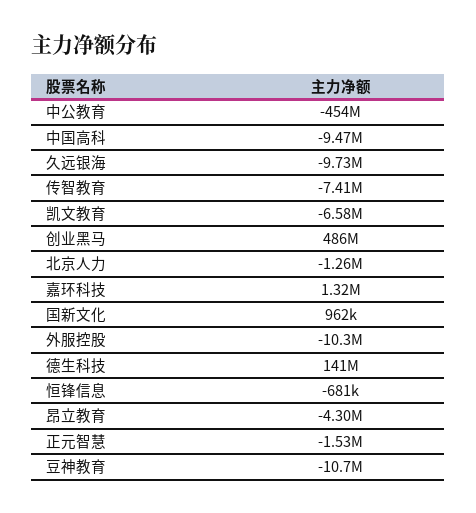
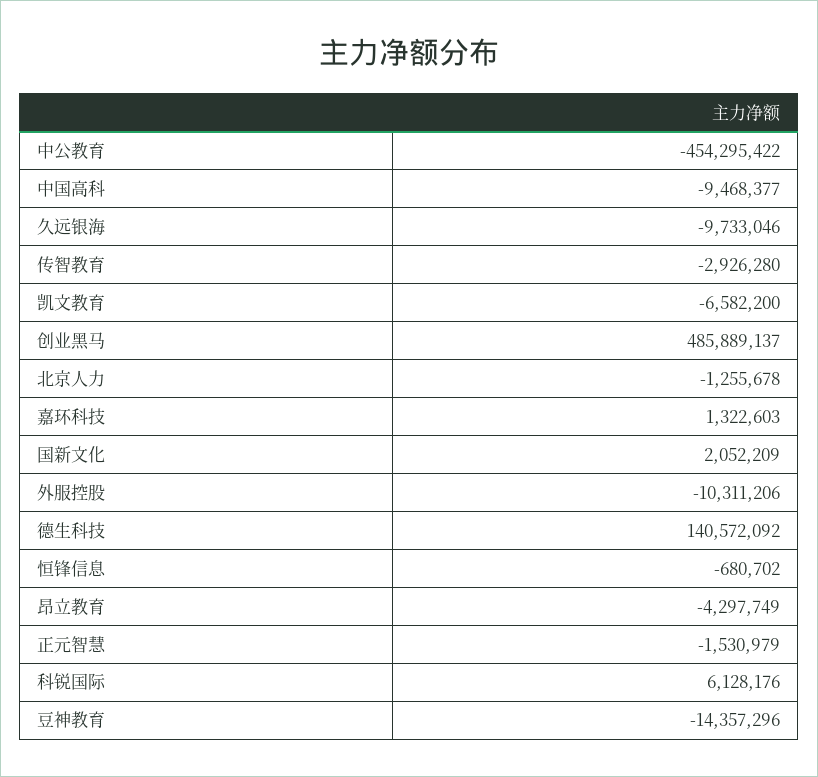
  {
    "中公教育": -454295422,
    "中国高科": -9468377,
    "久远银海": -9733046,
-   "传智教育": -7410000,
+   "传智教育": -2926280,
    "凯文教育": -6582200,
    "创业黑马": 485889137,
    "北京人力": -1255678,
    "嘉环科技": 1322603,
-   "国新文化": 962000,
+   "国新文化": 2052209,
    "外服控股": -10311206,
    "德生科技": 140572092,
    "恒锋信息": -680702,
    "昂立教育": -4297749,
    "正元智慧": -1530979,
-   "豆神教育": -10700000
+   "豆神教育": -14357296,
+   "科锐国际": 6128176
  }

